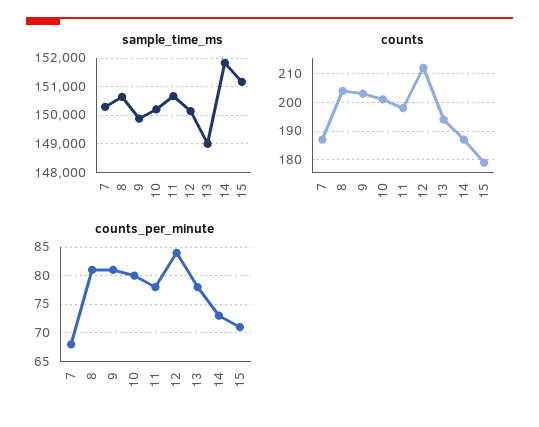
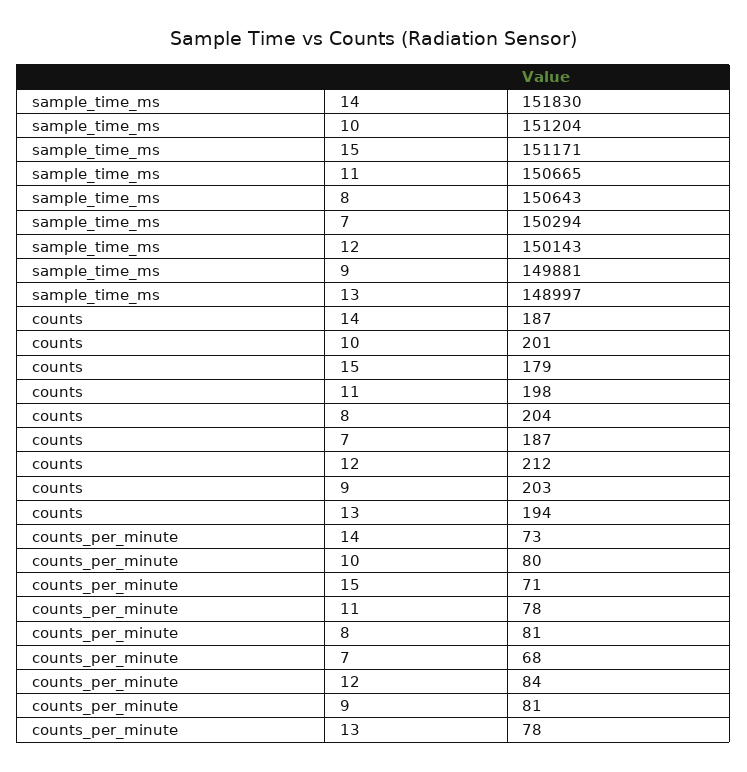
  {
    "sample_time_ms": {
      "7": 150294,
      "8": 150643,
      "9": 149881,
-     "10": 150250,
+     "10": 151204,
      "11": 150665,
      "12": 150143,
      "13": 148997,
      "14": 151830,
      "15": 151171
    },
    "counts": {
      "7": 187,
      "8": 204,
      "9": 203,
      "10": 201,
      "11": 198,
      "12": 212,
      "13": 194,
      "14": 187,
      "15": 179
    },
    "counts_per_minute": {
      "7": 68,
      "8": 81,
      "9": 81,
      "10": 80,
      "11": 78,
      "12": 84,
      "13": 78,
      "14": 73,
      "15": 71
    }
  }

